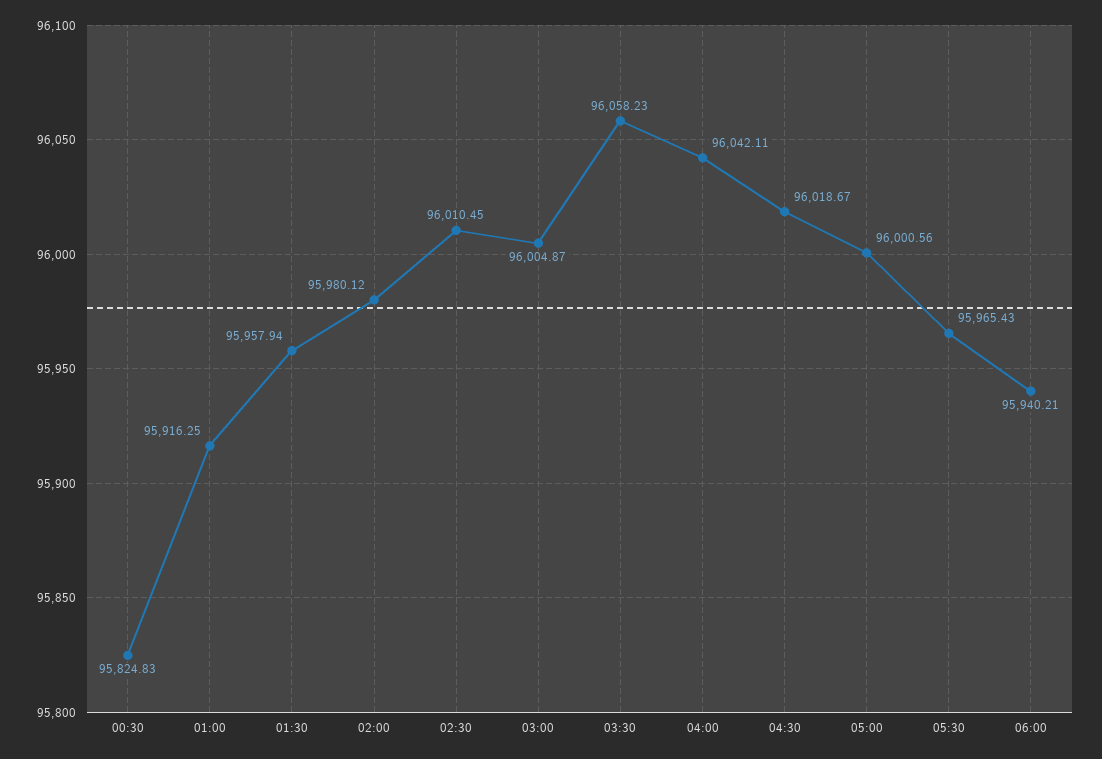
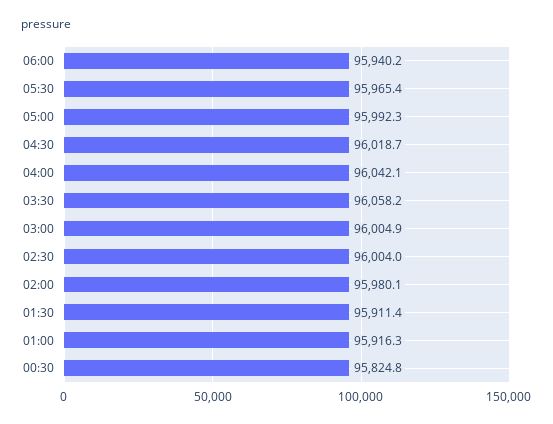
  {
    "00:30": 95824.83,
    "01:00": 95916.25,
-   "01:30": 95957.94,
+   "01:30": 95911.4,
    "02:00": 95980.12,
-   "02:30": 96010.45,
+   "02:30": 96004,
    "03:00": 96004.87,
    "03:30": 96058.23,
    "04:00": 96042.11,
    "04:30": 96018.67,
-   "05:00": 96000.56,
+   "05:00": 95992.3,
    "05:30": 95965.43,
    "06:00": 95940.21
  }

